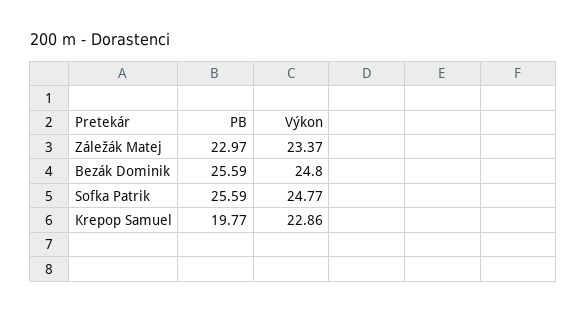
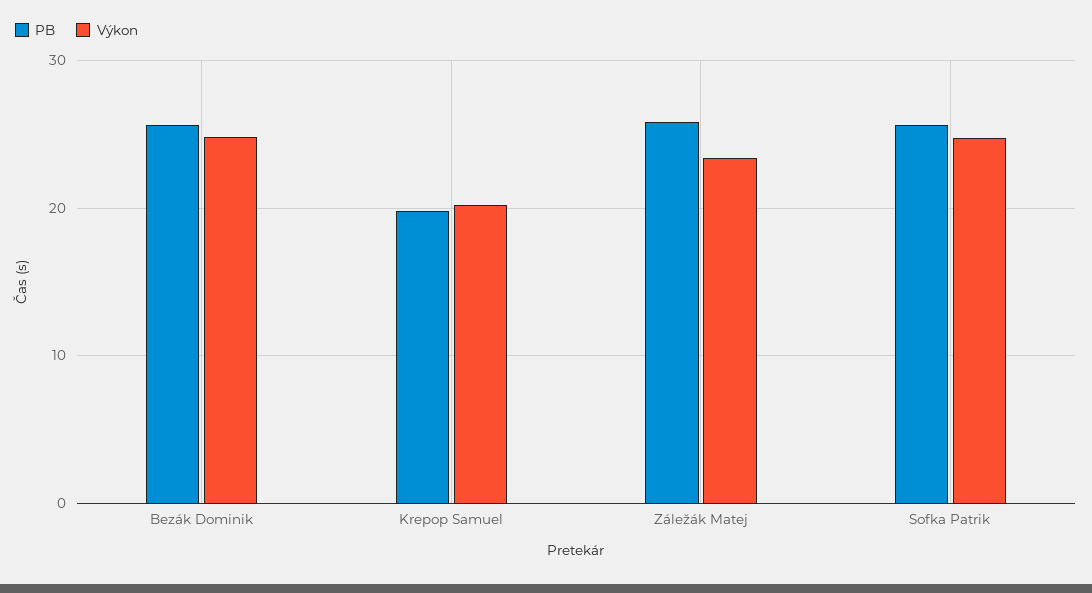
  {
    "PB": {
-     "Záležák Matej": 22.97,
+     "Záležák Matej": 26,
      "Bezák Dominik": 25.59,
      "Sofka Patrik": 25.59,
      "Krepop Samuel": 19.77
    },
    "Výkon": {
      "Záležák Matej": 23.37,
      "Bezák Dominik": 24.8,
      "Sofka Patrik": 24.77,
-     "Krepop Samuel": 22.86
+     "Krepop Samuel": 20
    }
  }

